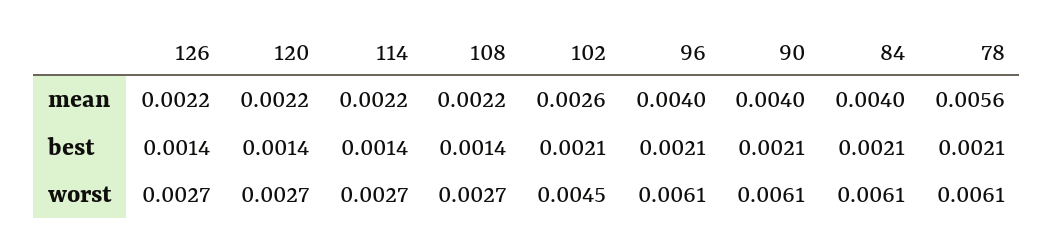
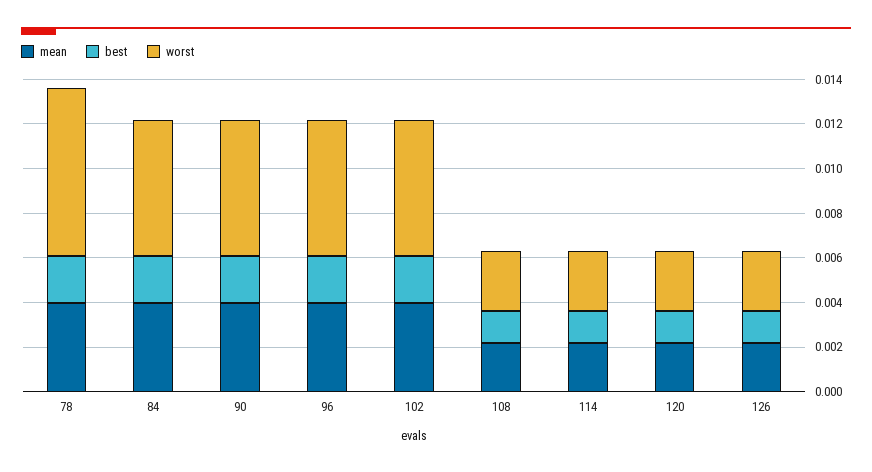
  {
    "mean": {
      "126": 0.0022,
      "120": 0.0022,
      "114": 0.0022,
      "108": 0.0022,
-     "102": 0.0026,
+     "102": 0.004,
      "96": 0.004,
      "90": 0.004,
      "84": 0.004,
-     "78": 0.0056
+     "78": 0.004
    },
    "best": {
      "126": 0.0014,
      "120": 0.0014,
      "114": 0.0014,
      "108": 0.0014,
      "102": 0.0021,
      "96": 0.0021,
      "90": 0.0021,
      "84": 0.0021,
      "78": 0.0021
    },
    "worst": {
      "126": 0.0027,
      "120": 0.0027,
      "114": 0.0027,
      "108": 0.0027,
-     "102": 0.0045,
+     "102": 0.006,
      "96": 0.0061,
      "90": 0.0061,
      "84": 0.0061,
-     "78": 0.0061
+     "78": 0.0075
    }
  }

